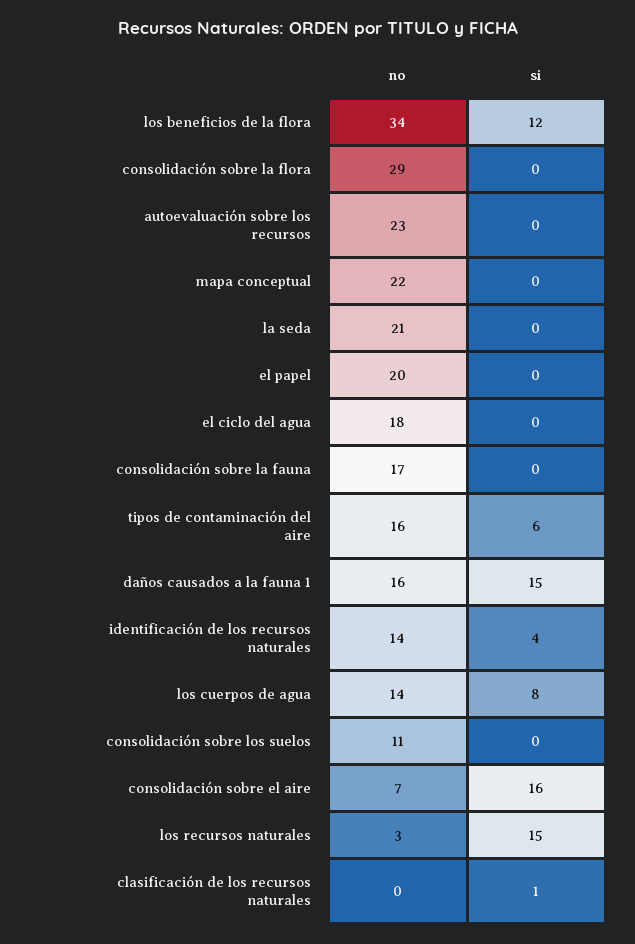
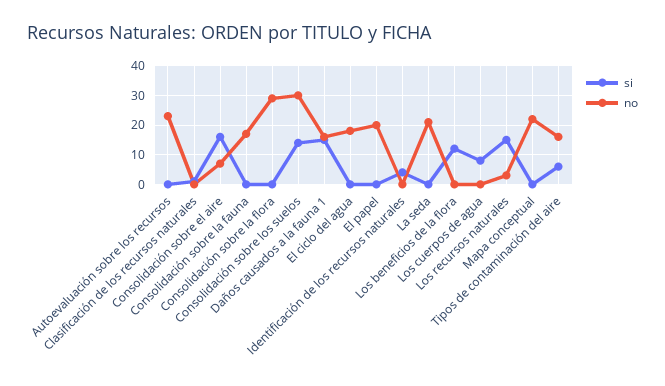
  {
    "no": {
-     "los beneficios de la flora": 34,
+     "los beneficios de la flora": 0,
      "consolidación sobre la flora": 29,
      "autoevaluación sobre los recursos": 23,
      "mapa conceptual": 22,
      "la seda": 21,
      "el papel": 20,
      "el ciclo del agua": 18,
      "consolidación sobre la fauna": 17,
      "tipos de contaminación del aire": 16,
      "daños causados a la fauna 1": 16,
-     "identificación de los recursos naturales": 14,
+     "identificación de los recursos naturales": 0,
-     "los cuerpos de agua": 14,
+     "los cuerpos de agua": 0,
-     "consolidación sobre los suelos": 11,
+     "consolidación sobre los suelos": 30,
      "consolidación sobre el aire": 7,
      "los recursos naturales": 3,
      "clasificación de los recursos naturales": 0
    },
    "si": {
      "los beneficios de la flora": 12,
      "consolidación sobre la flora": 0,
      "autoevaluación sobre los recursos": 0,
      "mapa conceptual": 0,
      "la seda": 0,
      "el papel": 0,
      "el ciclo del agua": 0,
      "consolidación sobre la fauna": 0,
      "tipos de contaminación del aire": 6,
      "daños causados a la fauna 1": 15,
      "identificación de los recursos naturales": 4,
      "los cuerpos de agua": 8,
-     "consolidación sobre los suelos": 0,
+     "consolidación sobre los suelos": 15,
      "consolidación sobre el aire": 16,
      "los recursos naturales": 15,
      "clasificación de los recursos naturales": 1
    }
  }

